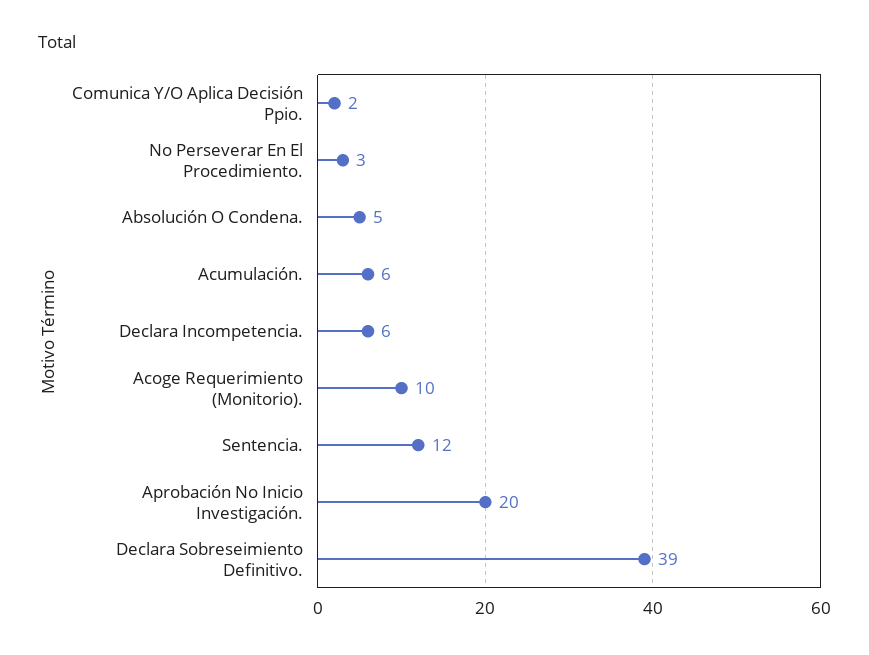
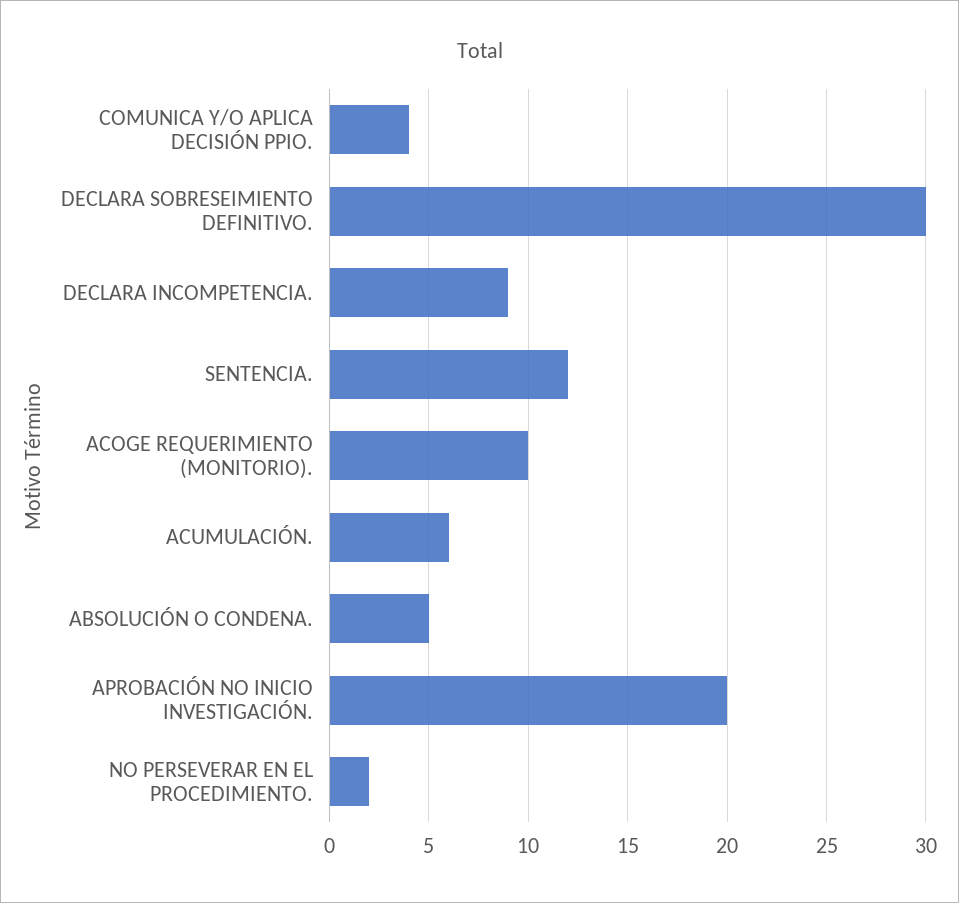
  {
-   "Comunica Y/O Aplica Decisión Ppio.": 2,
+   "Comunica Y/O Aplica Decisión Ppio.": 4,
-   "No Perseverar En El Procedimiento.": 3,
+   "No Perseverar En El Procedimiento.": 2,
    "Absolución O Condena.": 5,
    "Acumulación.": 6,
-   "Declara Incompetencia.": 6,
+   "Declara Incompetencia.": 9,
    "Acoge Requerimiento (Monitorio).": 10,
    "Sentencia.": 12,
    "Aprobación No Inicio Investigación.": 20,
-   "Declara Sobreseimiento Definitivo.": 39
+   "Declara Sobreseimiento Definitivo.": 30
  }

